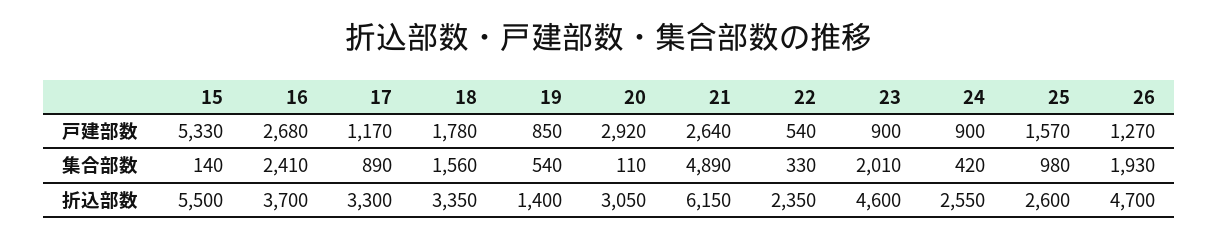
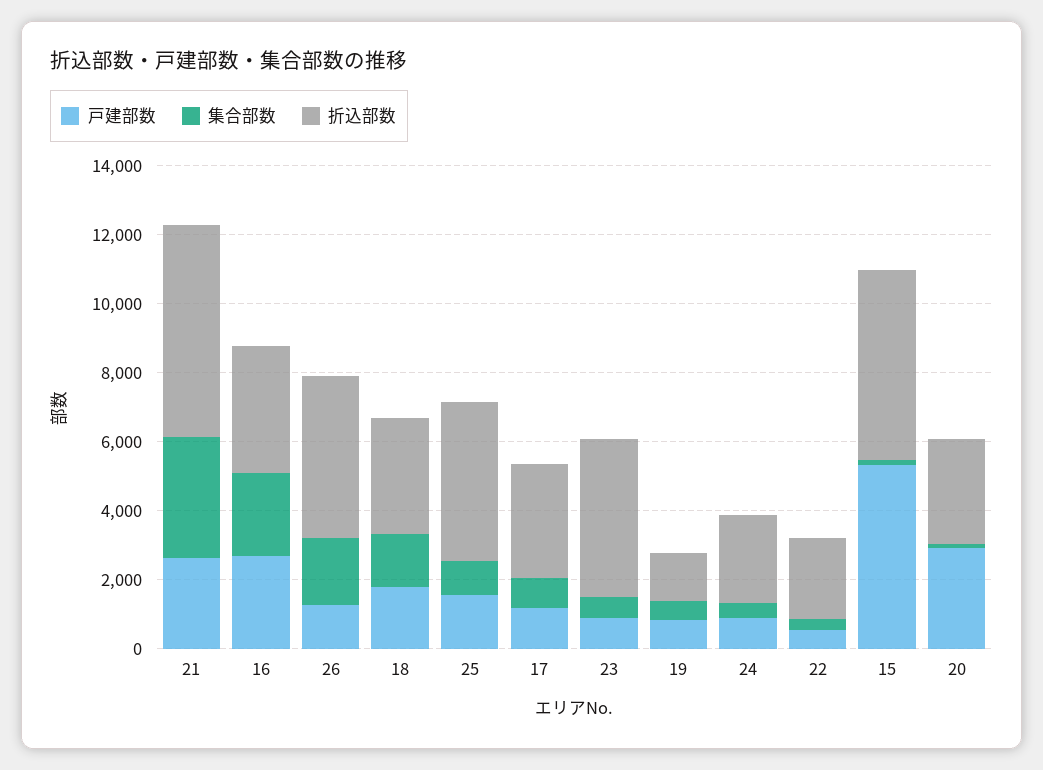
  {
    "戸建部数": {
      "15": 5330,
      "16": 2680,
      "17": 1170,
      "18": 1780,
      "19": 850,
      "20": 2920,
      "21": 2640,
      "22": 540,
      "23": 900,
      "24": 900,
      "25": 1570,
      "26": 1270
    },
    "集合部数": {
      "15": 140,
      "16": 2410,
      "17": 890,
      "18": 1560,
      "19": 540,
      "20": 110,
-     "21": 4890,
+     "21": 3500,
      "22": 330,
-     "23": 2010,
+     "23": 500,
      "24": 420,
      "25": 980,
      "26": 1930
    },
    "折込部数": {
      "15": 5500,
      "16": 3700,
      "17": 3300,
      "18": 3350,
      "19": 1400,
      "20": 3050,
      "21": 6150,
      "22": 2350,
      "23": 4600,
      "24": 2550,
-     "25": 2600,
+     "25": 4500,
      "26": 4700
    }
  }

